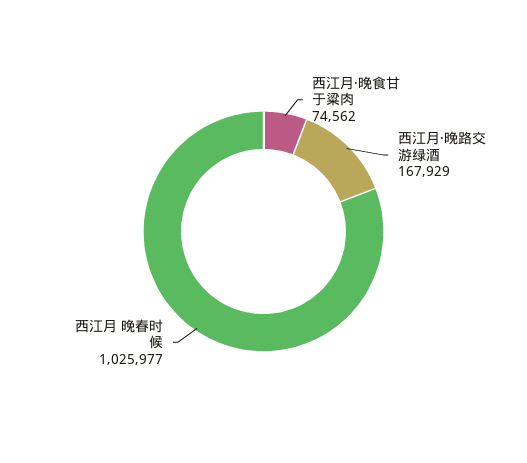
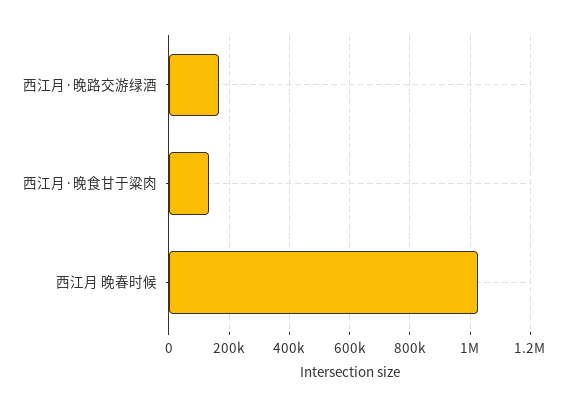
  {
-   "西江月·晚食甘于粱肉": 74562,
+   "西江月·晚食甘于粱肉": 140000,
    "西江月·晚路交游绿酒": 167929,
    "西江月 晚春时候": 1025977
  }

